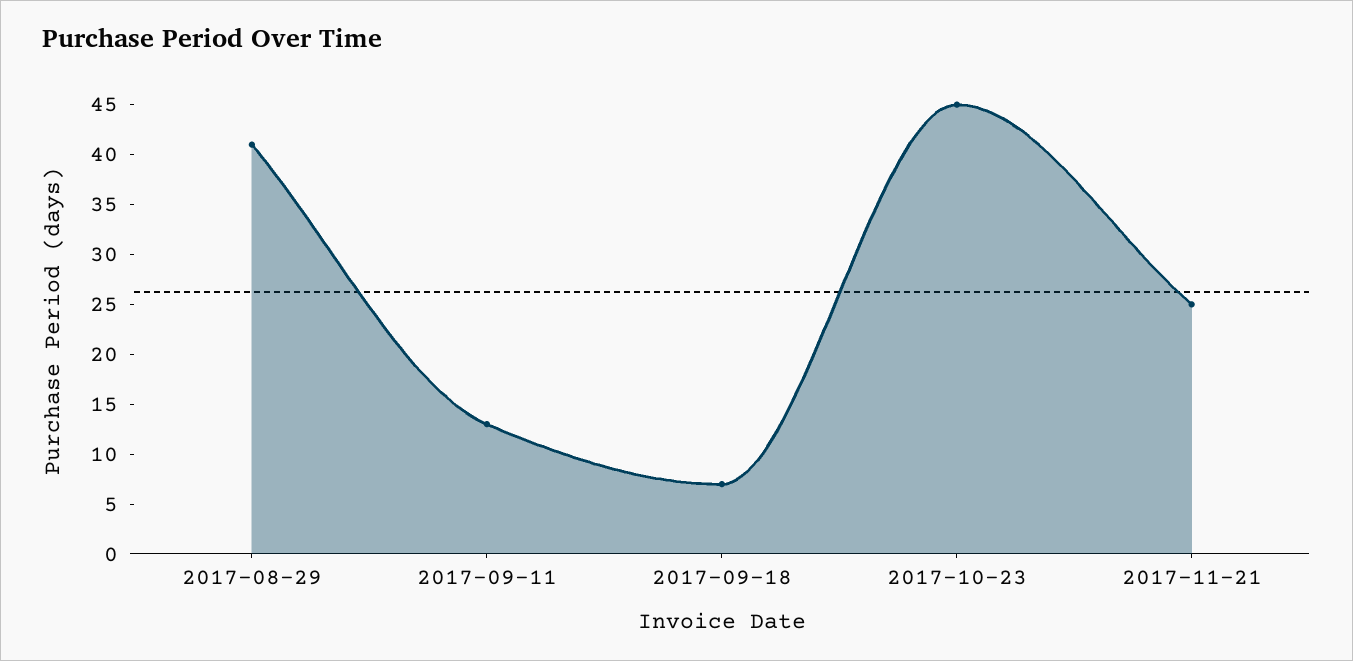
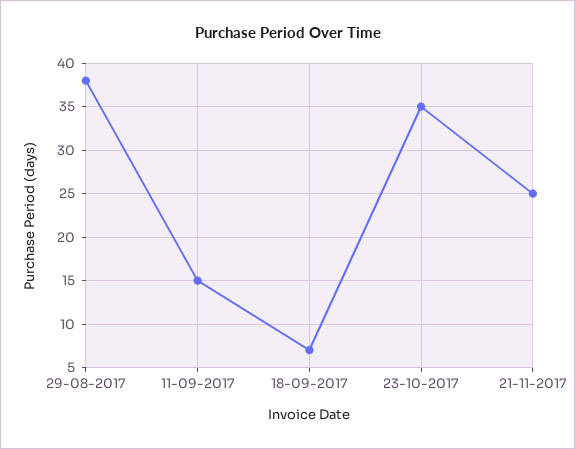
  {
-   "2017-08-29": 41,
+   "2017-08-29": 38,
-   "2017-09-11": 13,
+   "2017-09-11": 15,
    "2017-09-18": 7,
-   "2017-10-23": 45,
+   "2017-10-23": 35,
    "2017-11-21": 25
  }

